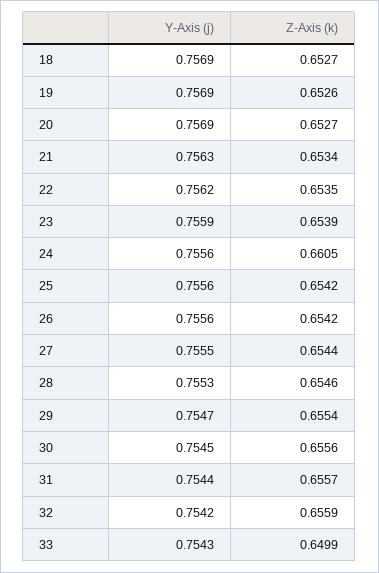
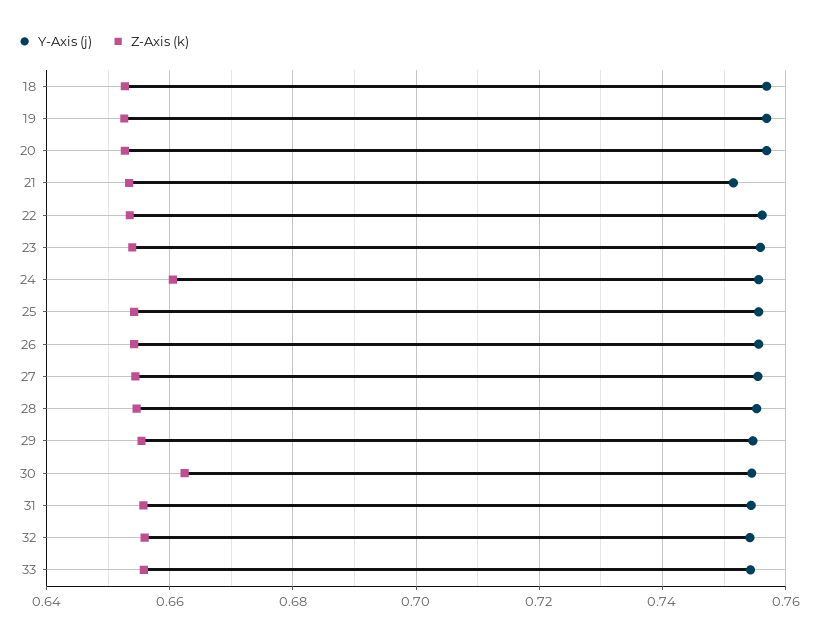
  {
    "Y-Axis (j)": {
      "18": 0.7569,
      "19": 0.7569,
      "20": 0.7569,
-     "21": 0.7563,
+     "21": 0.752,
      "22": 0.7562,
      "23": 0.7559,
      "24": 0.7556,
      "25": 0.7556,
      "26": 0.7556,
      "27": 0.7555,
      "28": 0.7553,
      "29": 0.7547,
      "30": 0.7545,
      "31": 0.7544,
      "32": 0.7542,
      "33": 0.7543
    },
    "Z-Axis (k)": {
      "18": 0.6527,
      "19": 0.6526,
      "20": 0.6527,
      "21": 0.6534,
      "22": 0.6535,
      "23": 0.6539,
      "24": 0.6605,
      "25": 0.6542,
      "26": 0.6542,
      "27": 0.6544,
      "28": 0.6546,
      "29": 0.6554,
-     "30": 0.6556,
+     "30": 0.662,
      "31": 0.6557,
      "32": 0.6559,
-     "33": 0.6499
+     "33": 0.656
    }
  }

